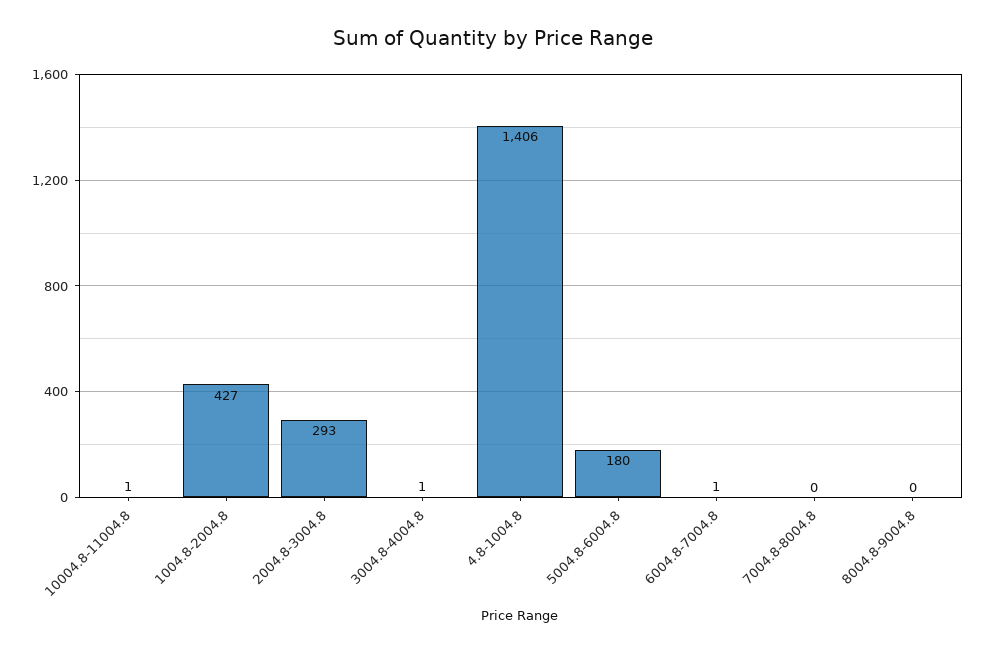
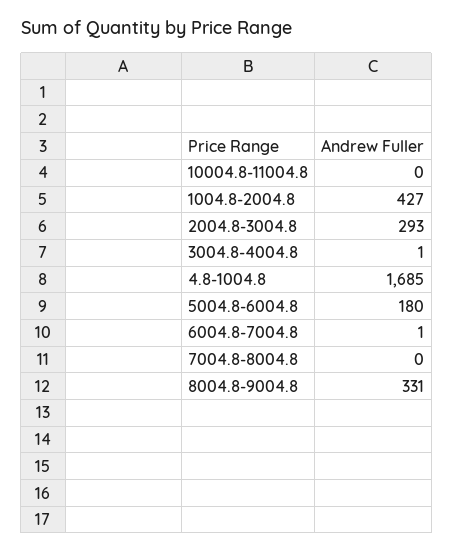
  {
-   "10004.8-11004.8": 1,
+   "10004.8-11004.8": 0,
    "1004.8-2004.8": 427,
    "2004.8-3004.8": 293,
    "3004.8-4004.8": 1,
-   "4.8-1004.8": 1406,
+   "4.8-1004.8": 1685,
    "5004.8-6004.8": 180,
    "6004.8-7004.8": 1,
    "7004.8-8004.8": 0,
-   "8004.8-9004.8": 0
+   "8004.8-9004.8": 331
  }

